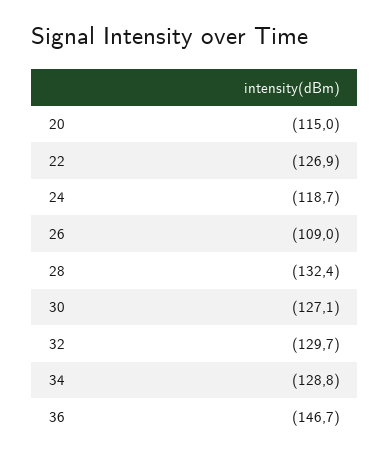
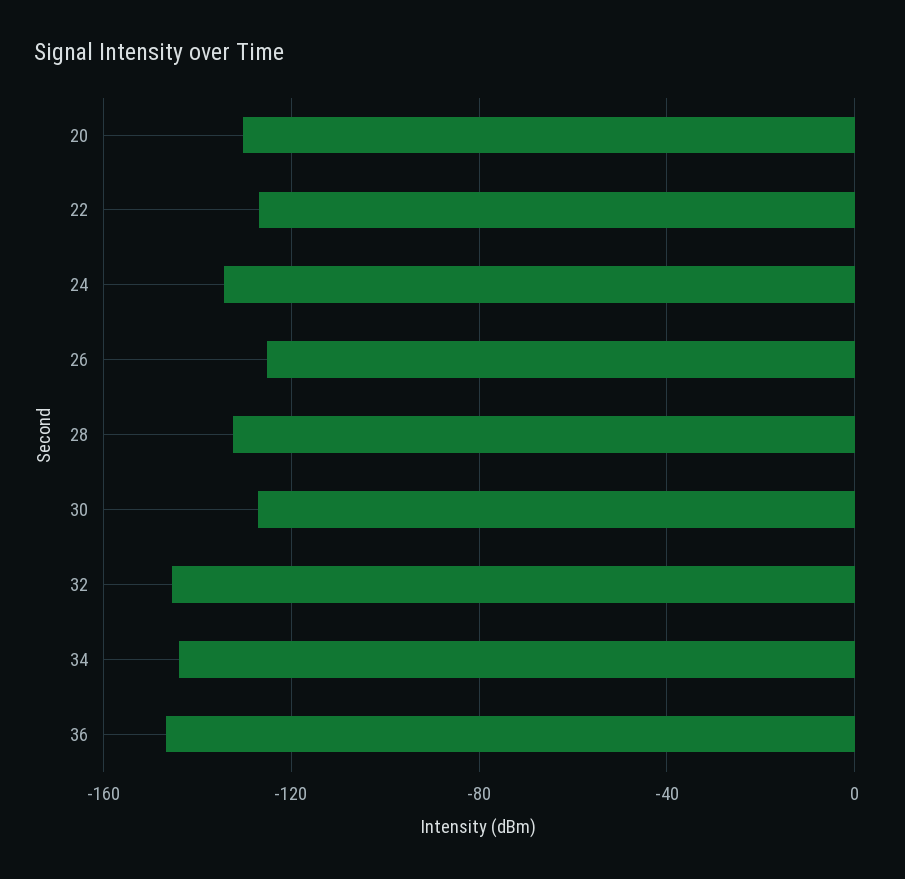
  {
-   "20": -115,
+   "20": -130,
    "22": -126.9,
-   "24": -118.7,
+   "24": -135,
-   "26": -109,
+   "26": -125,
    "28": -132.4,
    "30": -127.1,
-   "32": -129.7,
+   "32": -145,
-   "34": -128.8,
+   "34": -145,
    "36": -146.7
  }

